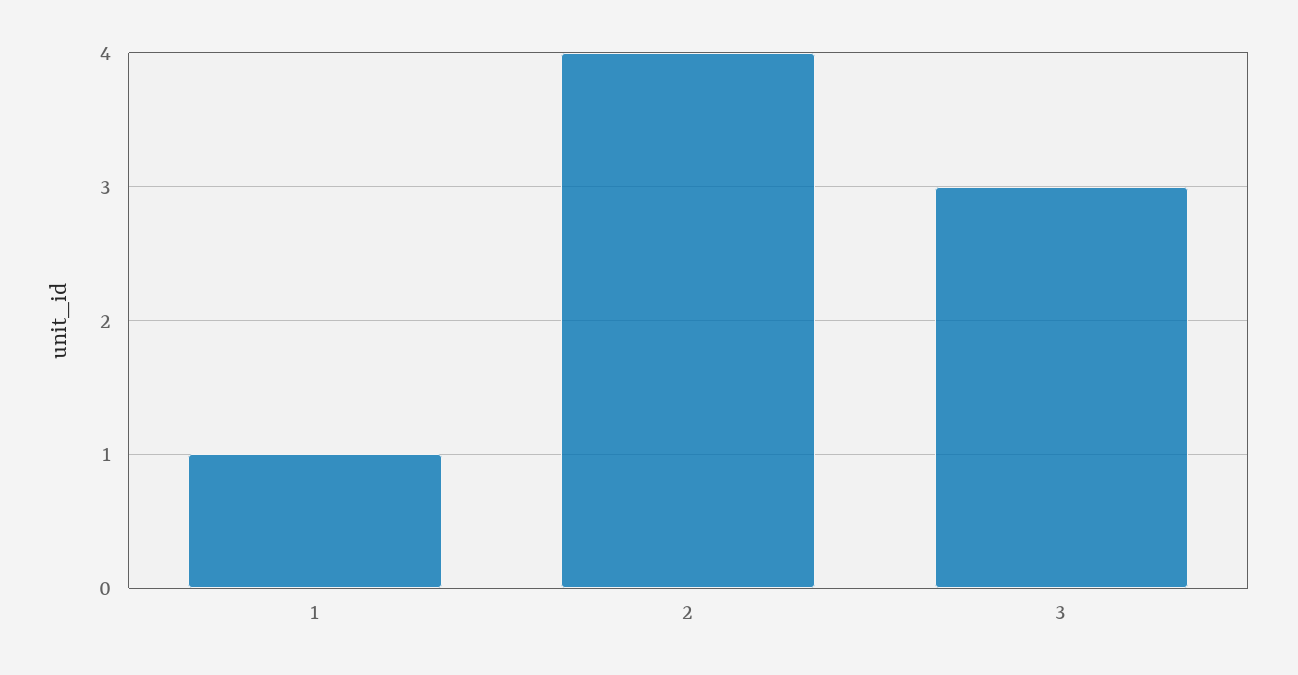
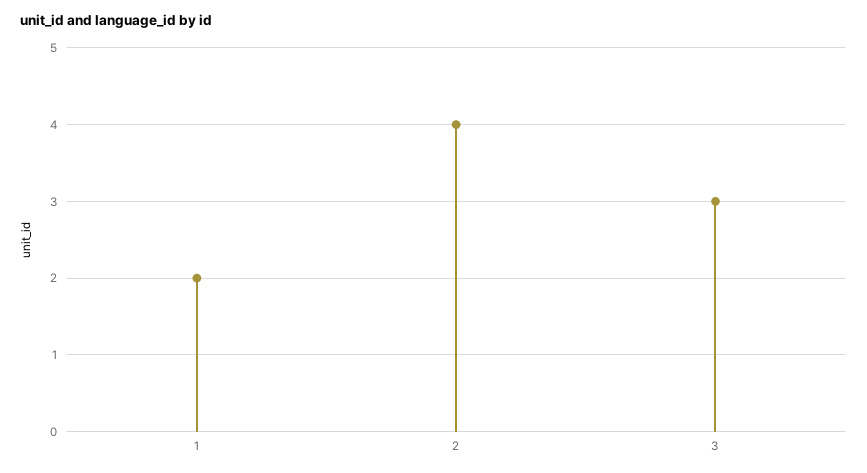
  {
-   "1": 1,
+   "1": 2,
    "2": 4,
    "3": 3
  }

